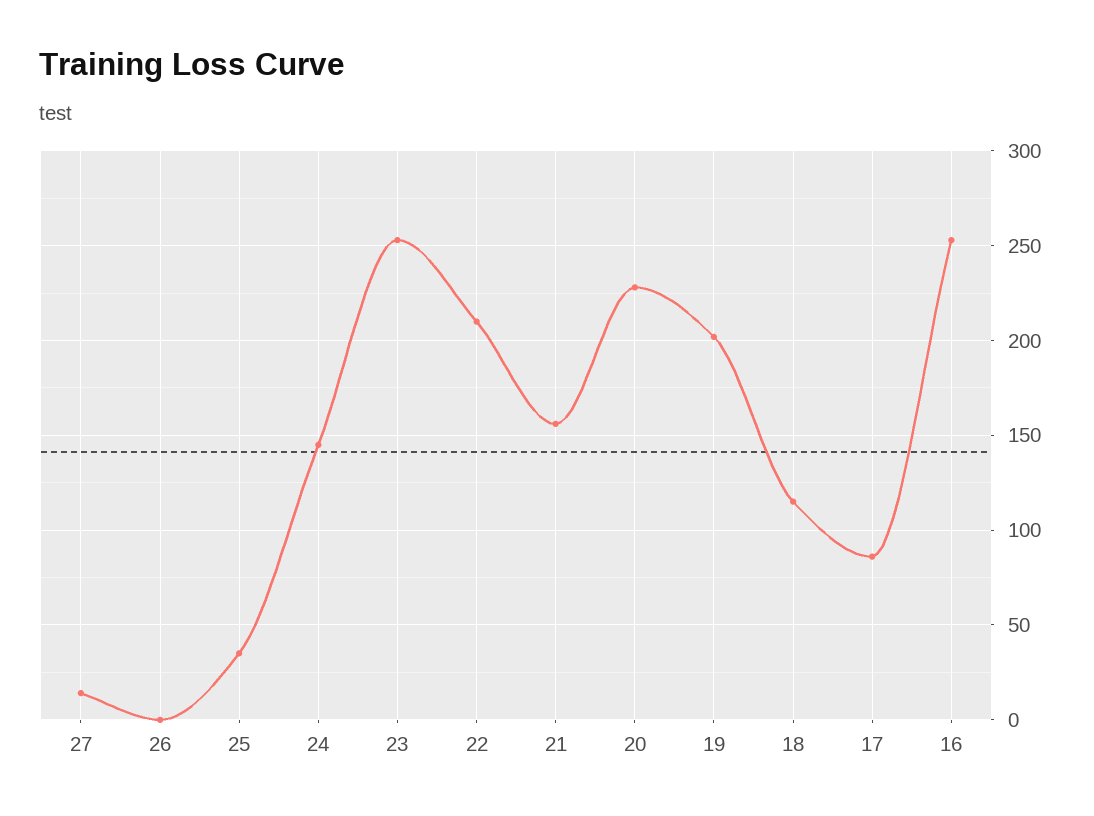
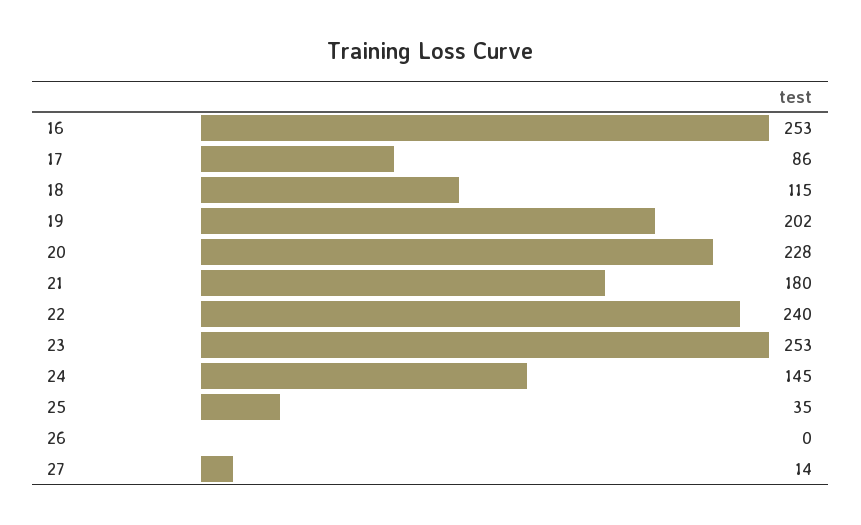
  {
    "27": 14,
    "26": 0,
    "25": 35,
    "24": 145,
    "23": 253,
-   "22": 210,
+   "22": 240,
-   "21": 155,
+   "21": 180,
    "20": 228,
    "19": 202,
    "18": 115,
    "17": 86,
    "16": 253
  }

